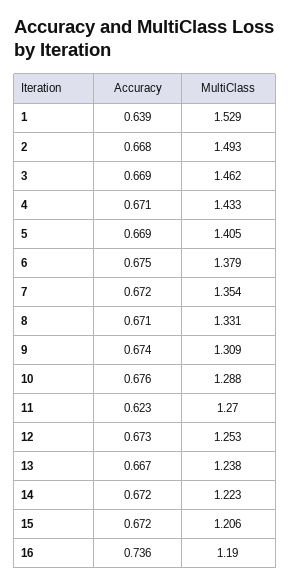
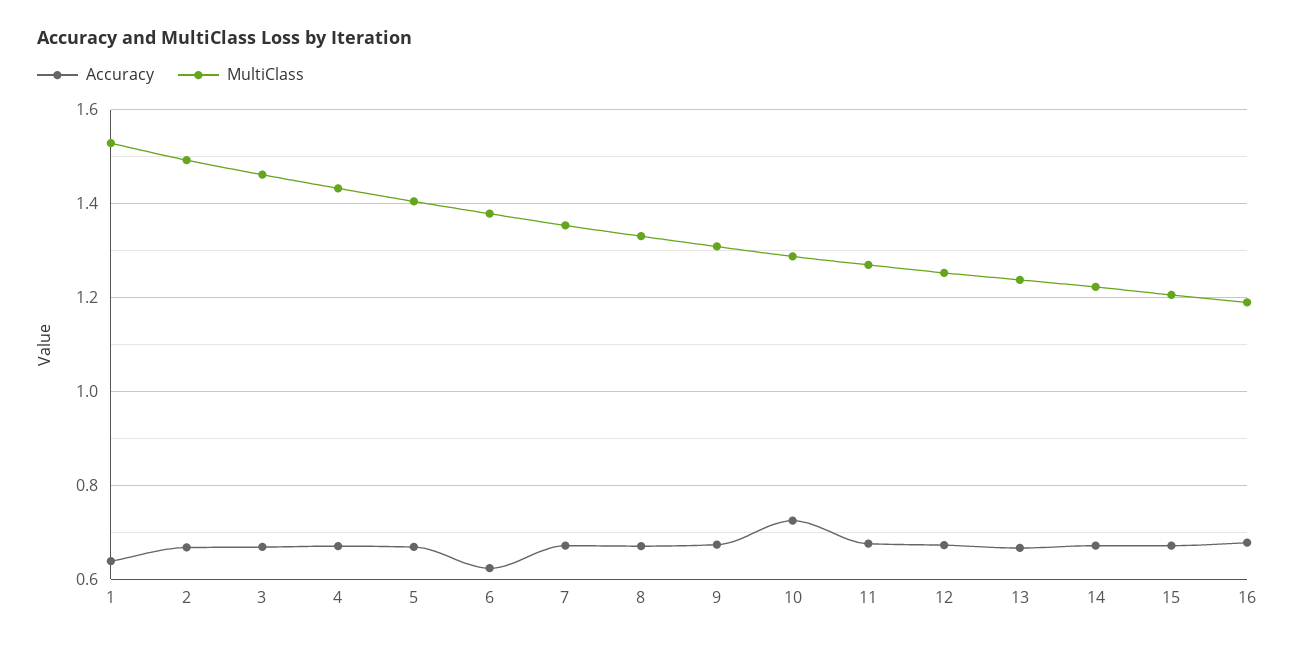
  {
    "Accuracy": {
      "1": 0.639,
      "2": 0.668,
      "3": 0.669,
      "4": 0.671,
      "5": 0.669,
-     "6": 0.675,
+     "6": 0.62,
      "7": 0.672,
      "8": 0.671,
      "9": 0.674,
-     "10": 0.676,
+     "10": 0.72,
-     "11": 0.623,
+     "11": 0.68,
      "12": 0.673,
      "13": 0.667,
      "14": 0.672,
      "15": 0.672,
-     "16": 0.736
+     "16": 0.68
    },
    "MultiClass": {
      "1": 1.529,
      "2": 1.493,
      "3": 1.462,
      "4": 1.433,
      "5": 1.405,
      "6": 1.379,
      "7": 1.354,
      "8": 1.331,
      "9": 1.309,
      "10": 1.288,
      "11": 1.27,
      "12": 1.253,
      "13": 1.238,
      "14": 1.223,
      "15": 1.206,
      "16": 1.19
    }
  }

